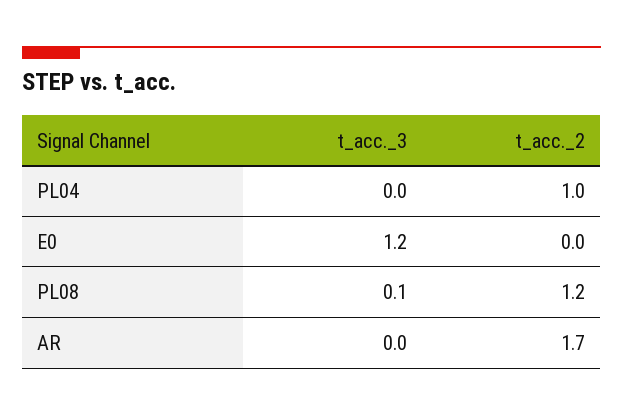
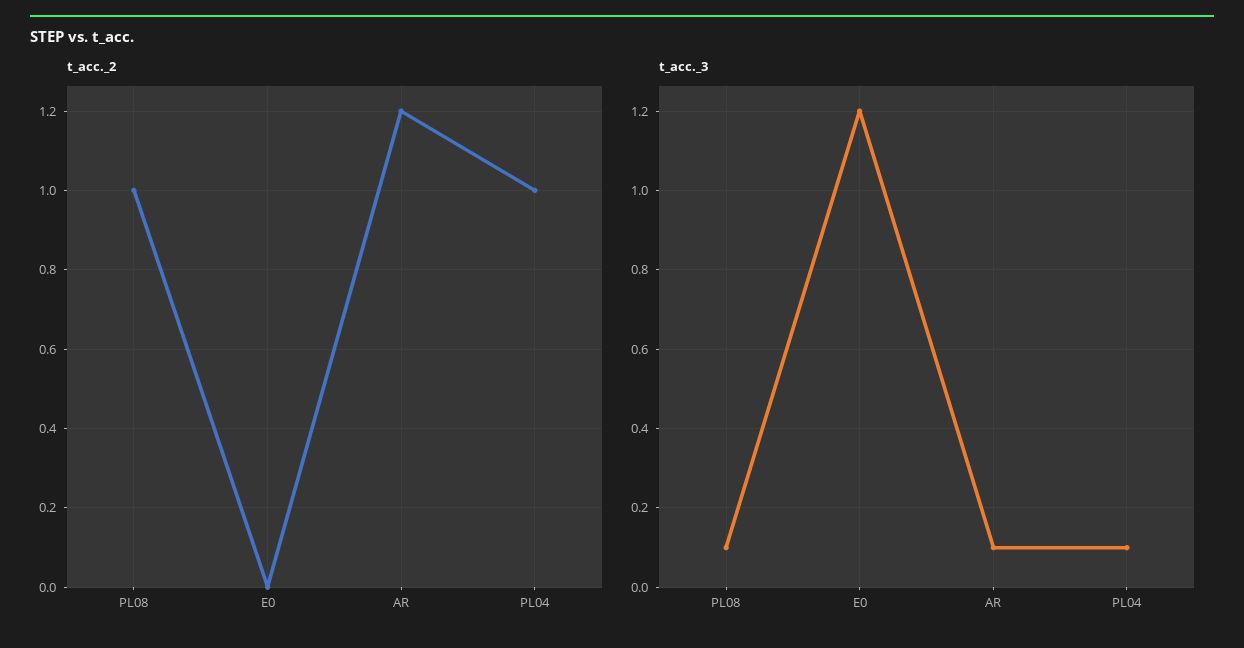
  {
    "t_acc._3": {
-     "PL04": 0,
+     "PL04": 0.1,
      "E0": 1.2,
      "PL08": 0.1,
-     "AR": 0
+     "AR": 0.1
    },
    "t_acc._2": {
      "PL04": 1,
      "E0": 0,
-     "PL08": 1.2,
+     "PL08": 1,
-     "AR": 1.7
+     "AR": 1.2
    }
  }

